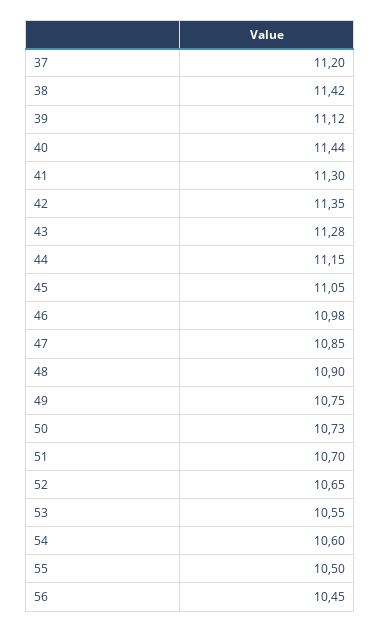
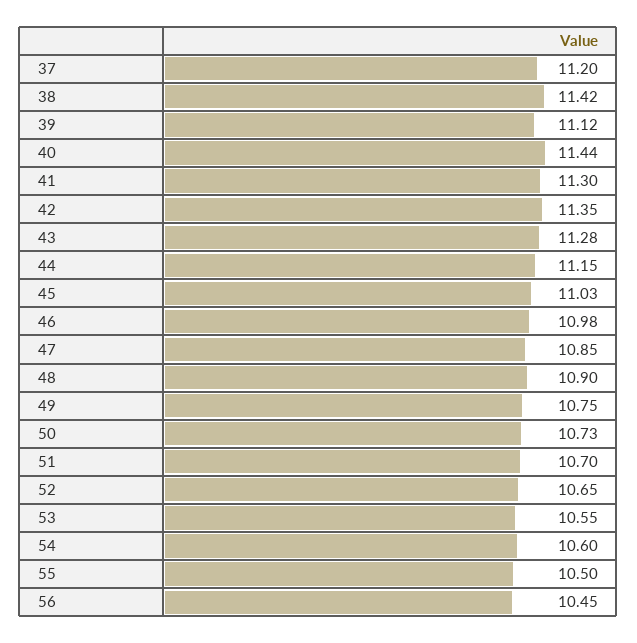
  {
    "37": 11.2,
    "38": 11.42,
    "39": 11.12,
    "40": 11.44,
    "41": 11.3,
    "42": 11.35,
    "43": 11.28,
    "44": 11.15,
-   "45": 11.05,
+   "45": 11.03,
    "46": 10.98,
    "47": 10.85,
    "48": 10.9,
    "49": 10.75,
    "50": 10.73,
    "51": 10.7,
    "52": 10.65,
    "53": 10.55,
    "54": 10.6,
    "55": 10.5,
    "56": 10.45
  }

